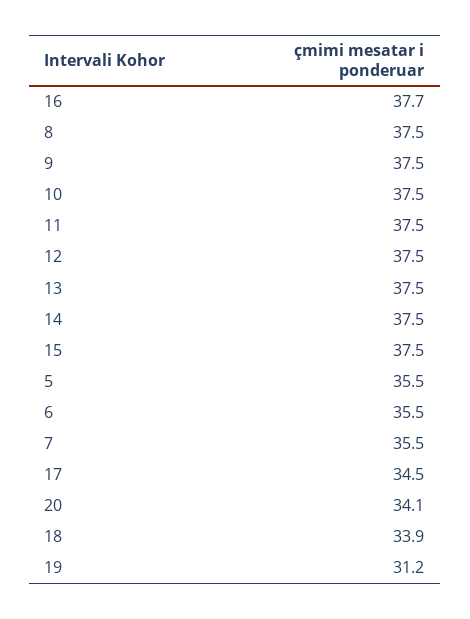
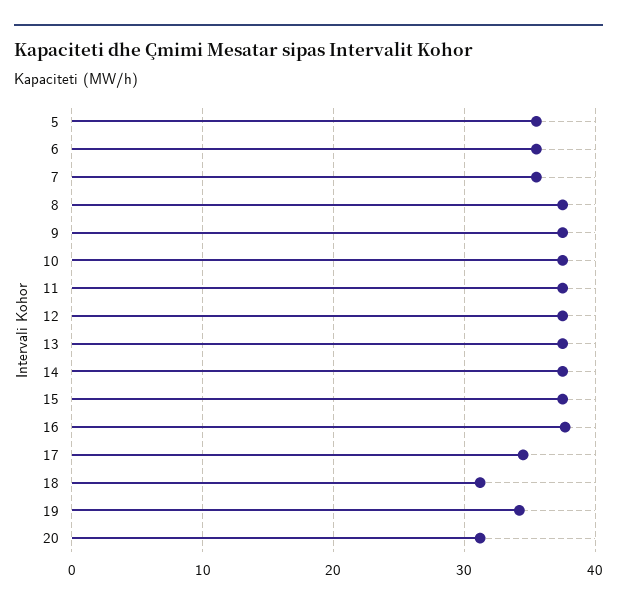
  {
    "16": 37.7,
    "8": 37.5,
    "9": 37.5,
    "10": 37.5,
    "11": 37.5,
    "12": 37.5,
    "13": 37.5,
    "14": 37.5,
    "15": 37.5,
    "5": 35.5,
    "6": 35.5,
    "7": 35.5,
    "17": 34.5,
-   "20": 34.1,
+   "20": 31,
-   "18": 33.9,
+   "18": 31,
-   "19": 31.2
+   "19": 34
  }

